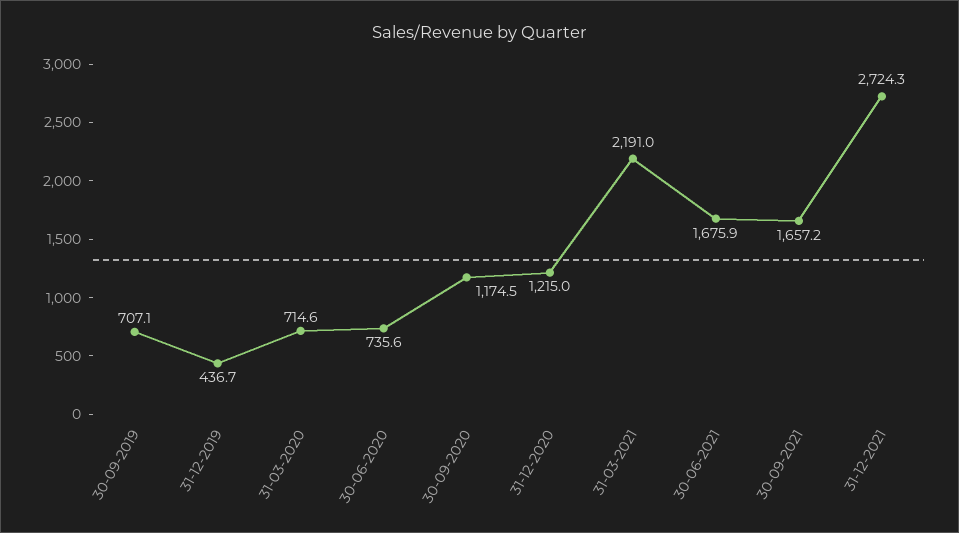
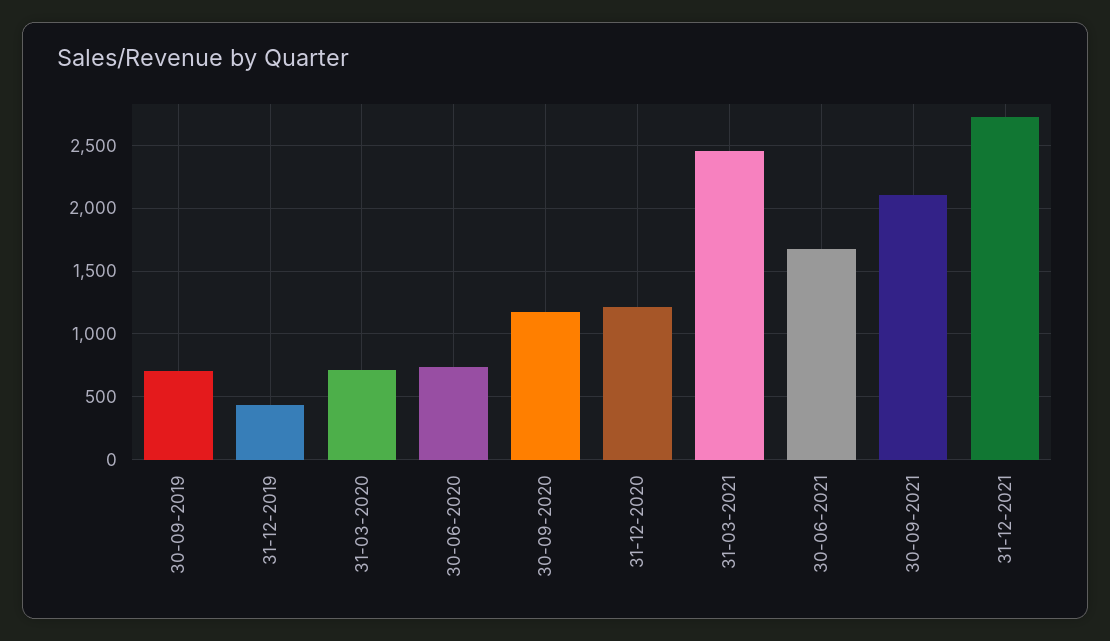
  {
    "30-09-2019": 707.1,
    "31-12-2019": 436.7,
    "31-03-2020": 714.6,
    "30-06-2020": 735.6,
    "30-09-2020": 1174.5,
    "31-12-2020": 1215,
-   "31-03-2021": 2191,
+   "31-03-2021": 2450,
    "30-06-2021": 1675.9,
-   "30-09-2021": 1657.2,
+   "30-09-2021": 2100,
    "31-12-2021": 2724.3
  }

